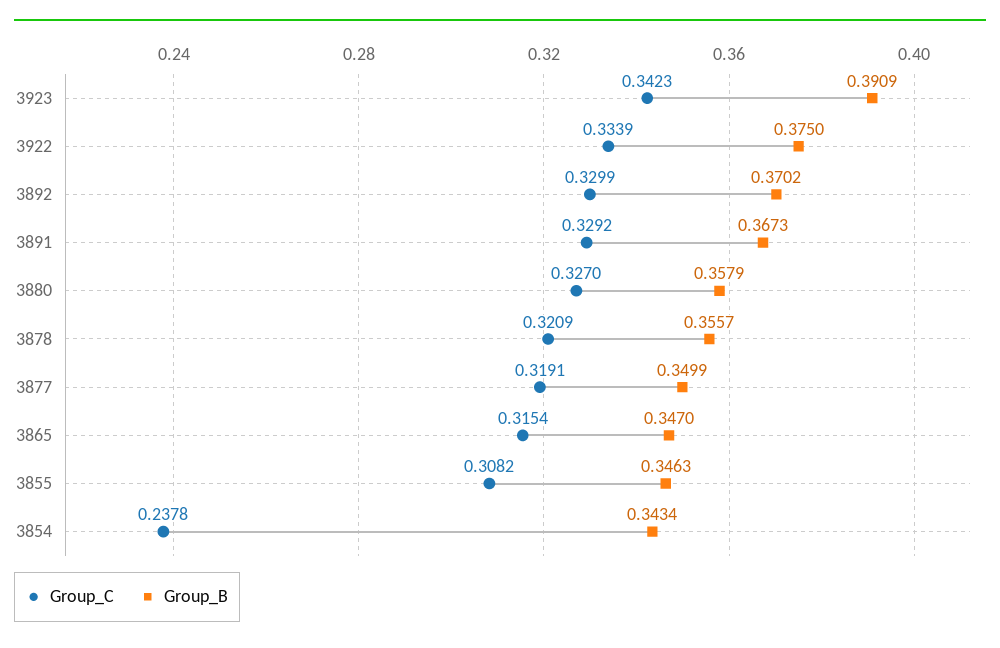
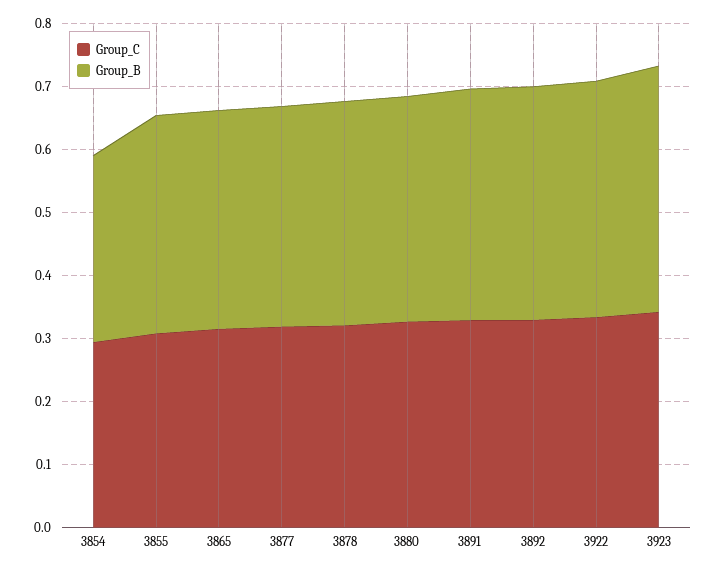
  {
    "Group_C": {
      "3923": 0.3423,
      "3922": 0.3339,
      "3892": 0.3299,
      "3891": 0.3292,
      "3880": 0.327,
      "3878": 0.3209,
      "3877": 0.3191,
      "3865": 0.3154,
      "3855": 0.3082,
-     "3854": 0.2378
+     "3854": 0.3
    },
    "Group_B": {
      "3923": 0.3909,
      "3922": 0.375,
      "3892": 0.3702,
      "3891": 0.3673,
      "3880": 0.3579,
      "3878": 0.3557,
      "3877": 0.3499,
      "3865": 0.347,
      "3855": 0.3463,
-     "3854": 0.3434
+     "3854": 0.3
    }
  }

